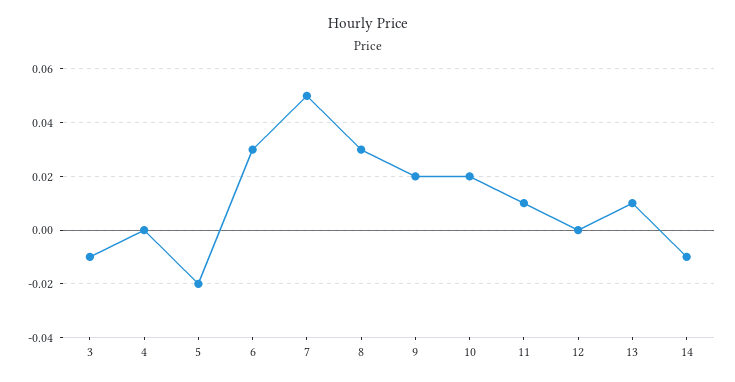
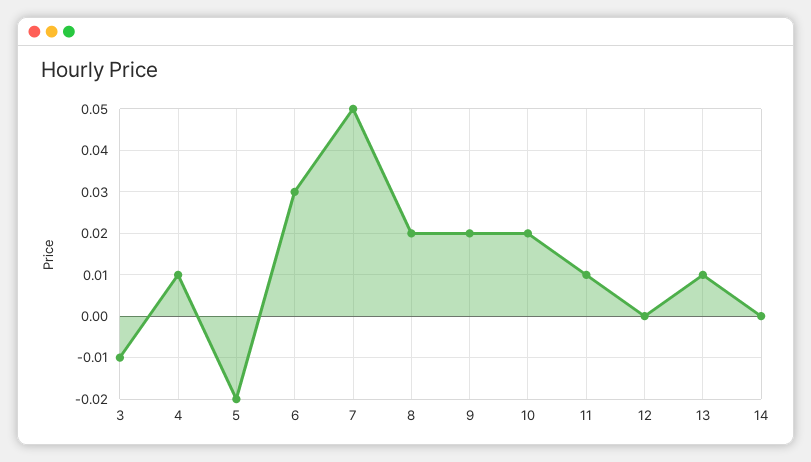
  {
    "3": -0.01,
-   "4": 0,
+   "4": 0.01,
    "5": -0.02,
    "6": 0.03,
    "7": 0.05,
-   "8": 0.03,
+   "8": 0.02,
    "9": 0.02,
    "10": 0.02,
    "11": 0.01,
    "12": 0,
    "13": 0.01,
-   "14": -0.01
+   "14": 0
  }

